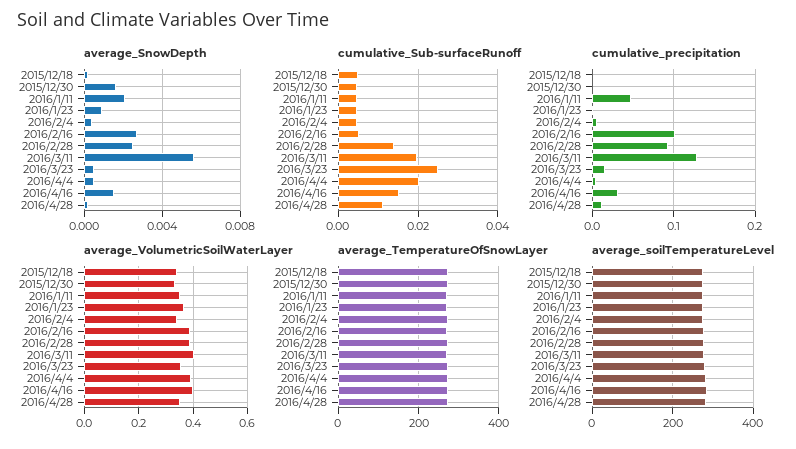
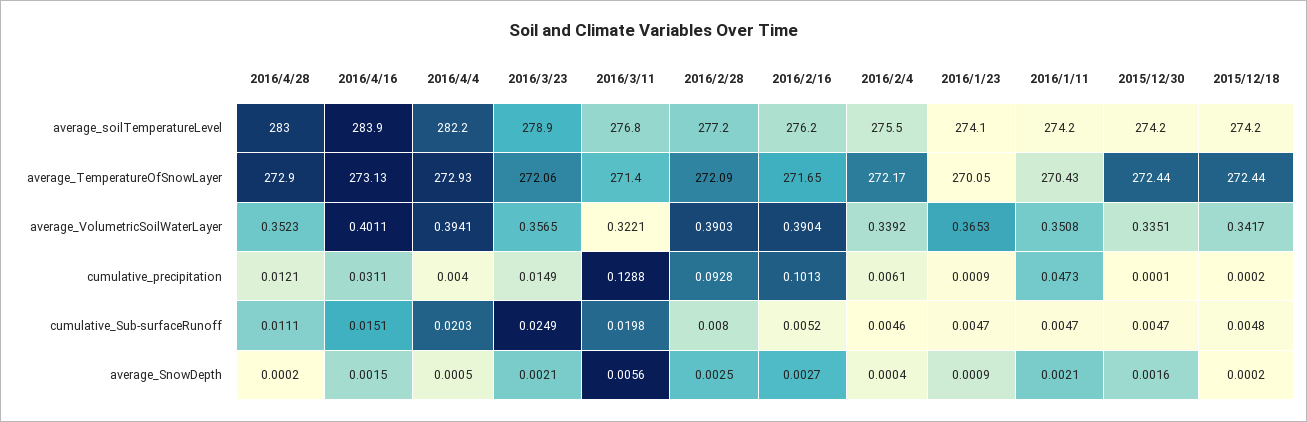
  {
    "average_SnowDepth": {
      "2015/12/18": 0.0002,
      "2015/12/30": 0.0016,
      "2016/1/11": 0.0021,
      "2016/1/23": 0.0009,
      "2016/2/4": 0.0004,
      "2016/2/16": 0.0027,
      "2016/2/28": 0.0025,
      "2016/3/11": 0.0056,
-     "2016/3/23": 0.0005,
+     "2016/3/23": 0.0021,
      "2016/4/4": 0.0005,
      "2016/4/16": 0.0015,
      "2016/4/28": 0.0002
    },
    "cumulative_Sub-surfaceRunoff": {
      "2015/12/18": 0.0048,
      "2015/12/30": 0.0047,
      "2016/1/11": 0.0047,
      "2016/1/23": 0.0047,
      "2016/2/4": 0.0046,
      "2016/2/16": 0.0052,
-     "2016/2/28": 0.014,
+     "2016/2/28": 0.008,
      "2016/3/11": 0.0198,
      "2016/3/23": 0.0249,
      "2016/4/4": 0.0203,
      "2016/4/16": 0.0151,
      "2016/4/28": 0.0111
    },
    "cumulative_precipitation": {
      "2015/12/18": 0.0002,
      "2015/12/30": 0.0001,
      "2016/1/11": 0.0473,
      "2016/1/23": 0.0009,
      "2016/2/4": 0.0061,
      "2016/2/16": 0.1013,
      "2016/2/28": 0.0928,
      "2016/3/11": 0.1288,
      "2016/3/23": 0.0149,
      "2016/4/4": 0.004,
      "2016/4/16": 0.0311,
      "2016/4/28": 0.0121
    },
    "average_VolumetricSoilWaterLayer": {
      "2015/12/18": 0.3417,
      "2015/12/30": 0.3351,
      "2016/1/11": 0.3508,
      "2016/1/23": 0.3653,
      "2016/2/4": 0.3392,
      "2016/2/16": 0.3904,
      "2016/2/28": 0.3903,
-     "2016/3/11": 0.4,
+     "2016/3/11": 0.3221,
      "2016/3/23": 0.3565,
      "2016/4/4": 0.3941,
      "2016/4/16": 0.4011,
      "2016/4/28": 0.3523
    },
    "average_TemperatureOfSnowLayer": {
      "2015/12/18": 272.44,
      "2015/12/30": 272.44,
      "2016/1/11": 270.43,
      "2016/1/23": 270.05,
      "2016/2/4": 272.17,
      "2016/2/16": 271.65,
      "2016/2/28": 272.09,
      "2016/3/11": 271.4,
      "2016/3/23": 272.06,
      "2016/4/4": 272.93,
      "2016/4/16": 273.13,
      "2016/4/28": 272.9
    },
    "average_soilTemperatureLevel": {
      "2015/12/18": 274.2,
      "2015/12/30": 274.2,
      "2016/1/11": 274.2,
      "2016/1/23": 274.1,
      "2016/2/4": 275.5,
      "2016/2/16": 276.2,
      "2016/2/28": 277.2,
      "2016/3/11": 276.8,
      "2016/3/23": 278.9,
      "2016/4/4": 282.2,
      "2016/4/16": 283.9,
      "2016/4/28": 283
    }
  }

